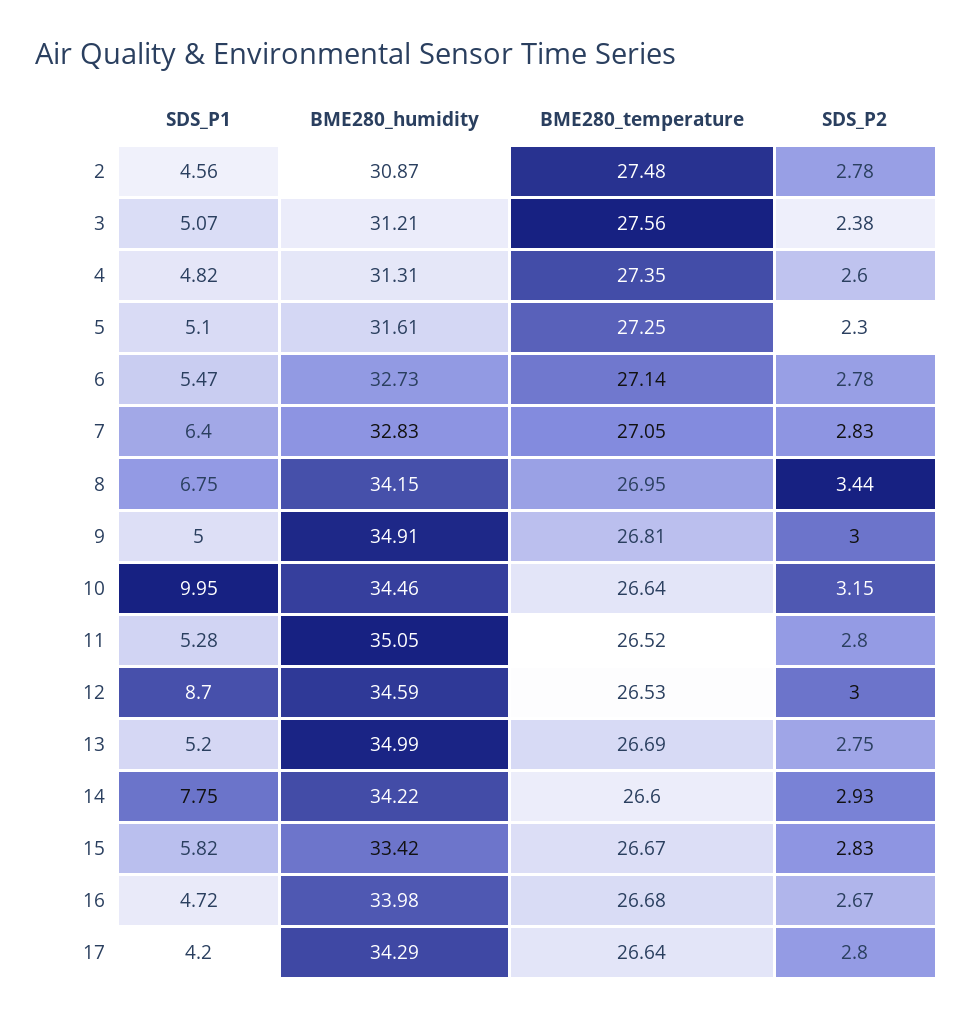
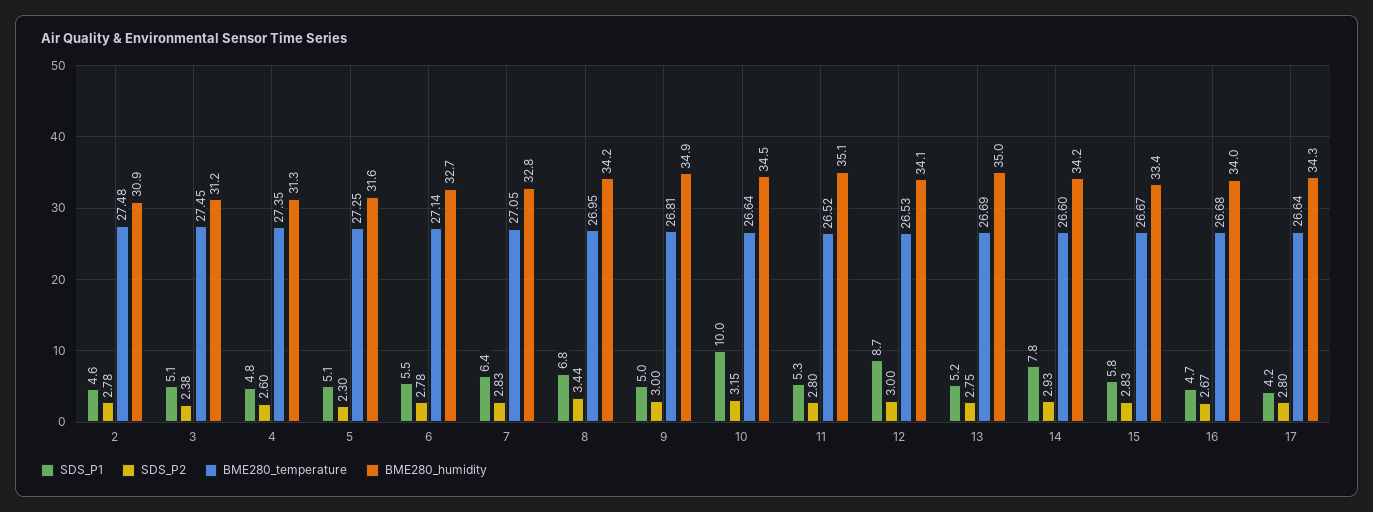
  {
    "SDS_P1": {
      "2": 4.56,
      "3": 5.07,
      "4": 4.82,
      "5": 5.1,
      "6": 5.47,
      "7": 6.4,
      "8": 6.75,
      "9": 5,
      "10": 9.95,
      "11": 5.28,
      "12": 8.7,
      "13": 5.2,
      "14": 7.75,
      "15": 5.82,
      "16": 4.72,
      "17": 4.2
    },
    "BME280_humidity": {
      "2": 30.87,
      "3": 31.21,
      "4": 31.31,
      "5": 31.61,
      "6": 32.73,
      "7": 32.83,
      "8": 34.15,
      "9": 34.91,
      "10": 34.46,
      "11": 35.05,
-     "12": 34.59,
+     "12": 34.1,
      "13": 34.99,
      "14": 34.22,
      "15": 33.42,
      "16": 33.98,
      "17": 34.29
    },
    "BME280_temperature": {
      "2": 27.48,
-     "3": 27.56,
+     "3": 27.45,
      "4": 27.35,
      "5": 27.25,
      "6": 27.14,
      "7": 27.05,
      "8": 26.95,
      "9": 26.81,
      "10": 26.64,
      "11": 26.52,
      "12": 26.53,
      "13": 26.69,
      "14": 26.6,
      "15": 26.67,
      "16": 26.68,
      "17": 26.64
    },
    "SDS_P2": {
      "2": 2.78,
      "3": 2.38,
      "4": 2.6,
      "5": 2.3,
      "6": 2.78,
      "7": 2.83,
      "8": 3.44,
      "9": 3,
      "10": 3.15,
      "11": 2.8,
      "12": 3,
      "13": 2.75,
      "14": 2.93,
      "15": 2.83,
      "16": 2.67,
      "17": 2.8
    }
  }

